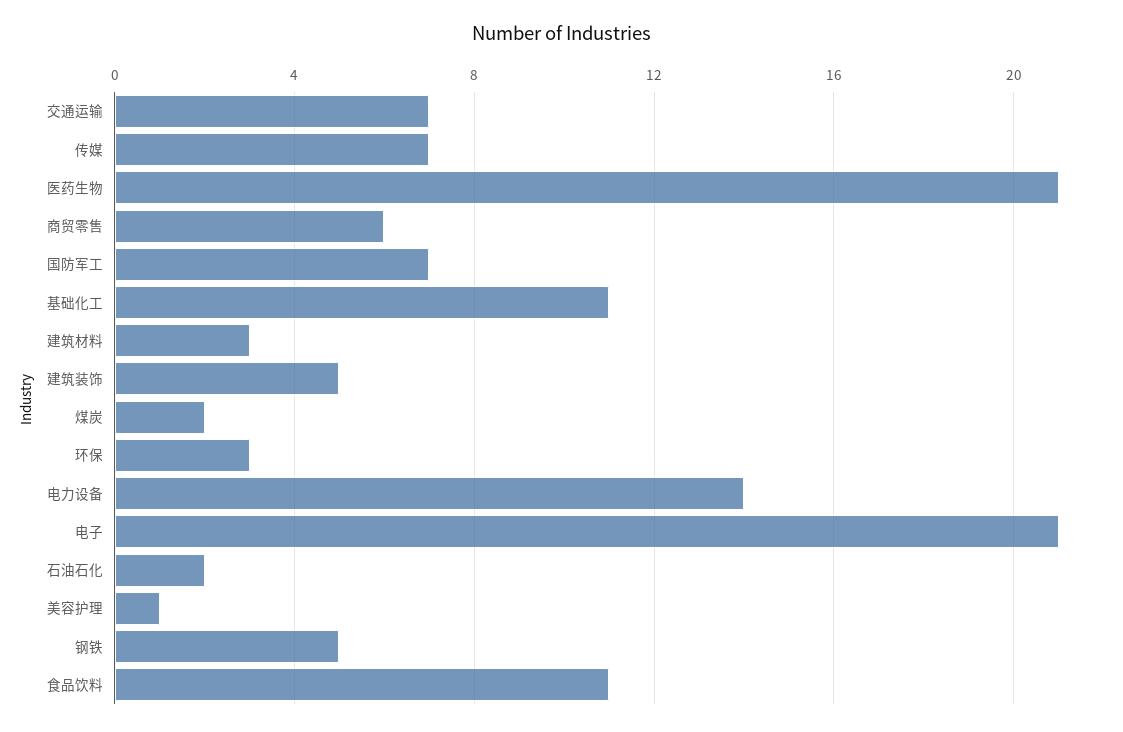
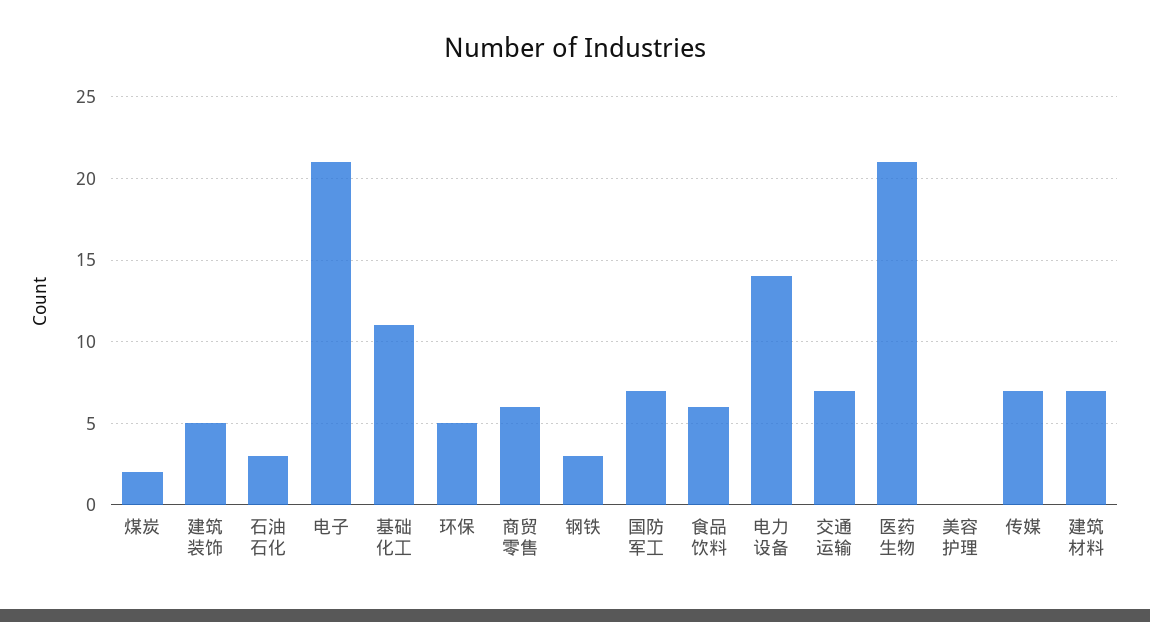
  {
    "交通运输": 7,
    "传媒": 7,
    "医药生物": 21,
    "商贸零售": 6,
    "国防军工": 7,
    "基础化工": 11,
-   "建筑材料": 3,
+   "建筑材料": 7,
    "建筑装饰": 5,
    "煤炭": 2,
-   "环保": 3,
+   "环保": 5,
    "电力设备": 14,
    "电子": 21,
-   "石油石化": 2,
+   "石油石化": 3,
-   "美容护理": 1,
+   "美容护理": 0,
-   "钢铁": 5,
+   "钢铁": 3,
-   "食品饮料": 11
+   "食品饮料": 6
  }

